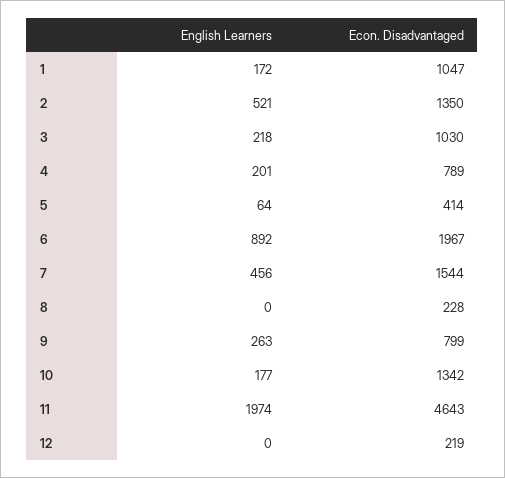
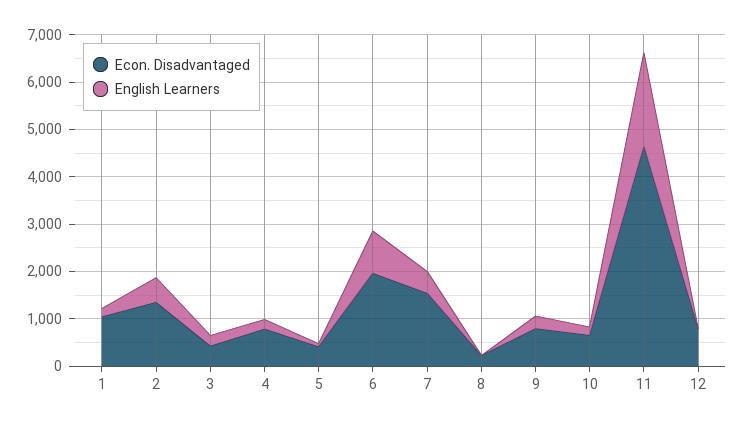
  {
    "English Learners": {
      "1": 172,
      "2": 521,
      "3": 218,
      "4": 201,
      "5": 64,
      "6": 892,
      "7": 456,
      "8": 0,
      "9": 263,
      "10": 177,
      "11": 1974,
      "12": 0
    },
    "Econ. Disadvantaged": {
      "1": 1047,
      "2": 1350,
-     "3": 1030,
+     "3": 400,
      "4": 789,
      "5": 414,
      "6": 1967,
      "7": 1544,
      "8": 228,
      "9": 799,
-     "10": 1342,
+     "10": 600,
      "11": 4643,
-     "12": 219
+     "12": 800
    }
  }

